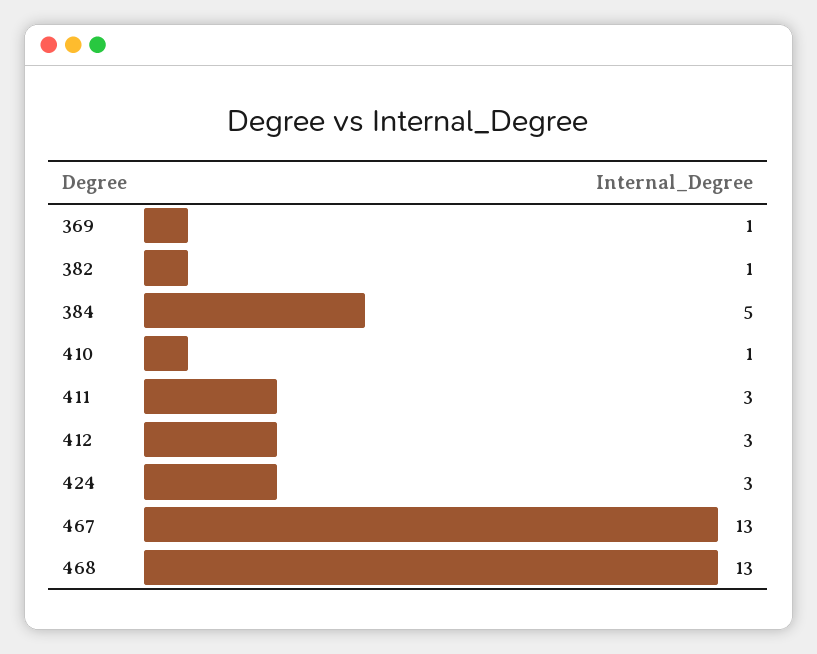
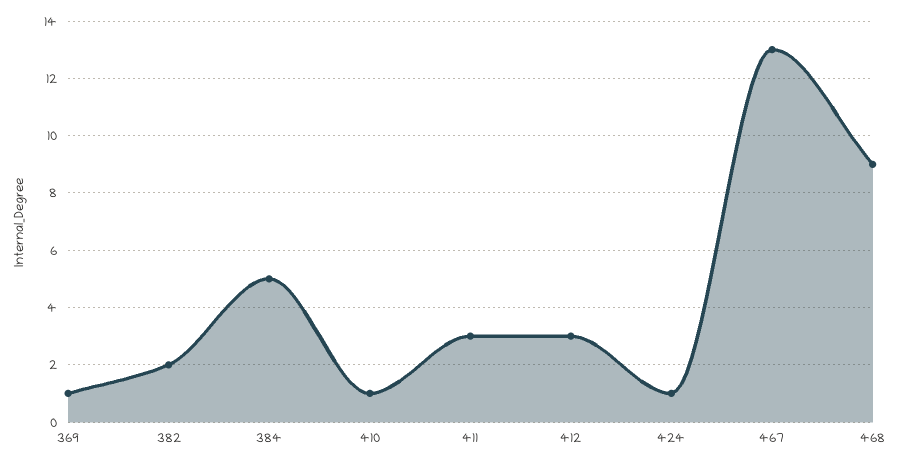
  {
    "369": 1,
-   "382": 1,
+   "382": 2,
    "384": 5,
    "410": 1,
    "411": 3,
    "412": 3,
-   "424": 3,
+   "424": 1,
    "467": 13,
-   "468": 13
+   "468": 9
  }

